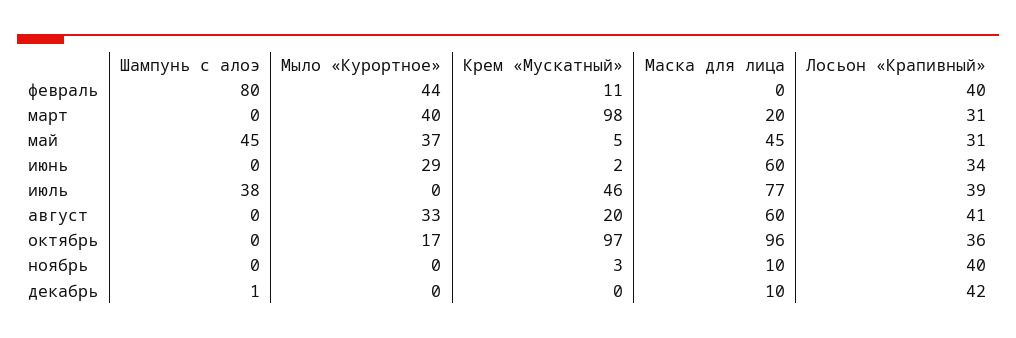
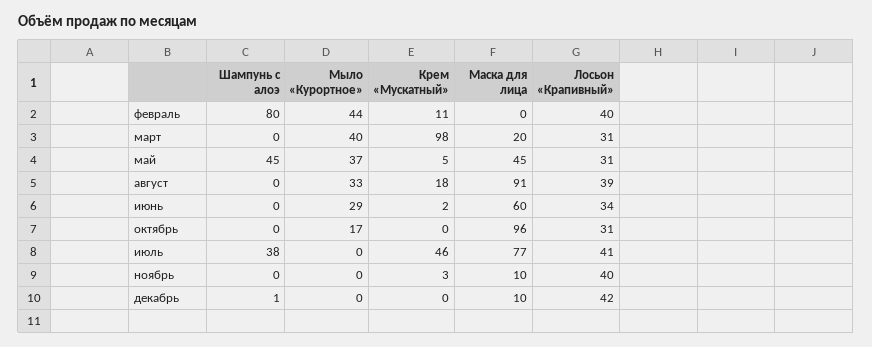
  {
    "Шампунь с алоэ": {
      "февраль": 80,
      "март": 0,
      "май": 45,
      "июнь": 0,
      "июль": 38,
      "август": 0,
      "октябрь": 0,
      "ноябрь": 0,
      "декабрь": 1
    },
    "Мыло «Курортное»": {
      "февраль": 44,
      "март": 40,
      "май": 37,
      "июнь": 29,
      "июль": 0,
      "август": 33,
      "октябрь": 17,
      "ноябрь": 0,
      "декабрь": 0
    },
    "Крем «Мускатный»": {
      "февраль": 11,
      "март": 98,
      "май": 5,
      "июнь": 2,
      "июль": 46,
-     "август": 20,
+     "август": 18,
-     "октябрь": 97,
+     "октябрь": 0,
      "ноябрь": 3,
      "декабрь": 0
    },
    "Маска для лица": {
      "февраль": 0,
      "март": 20,
      "май": 45,
      "июнь": 60,
      "июль": 77,
-     "август": 60,
+     "август": 91,
      "октябрь": 96,
      "ноябрь": 10,
      "декабрь": 10
    },
    "Лосьон «Крапивный»": {
      "февраль": 40,
      "март": 31,
      "май": 31,
      "июнь": 34,
-     "июль": 39,
+     "июль": 41,
-     "август": 41,
+     "август": 39,
-     "октябрь": 36,
+     "октябрь": 31,
      "ноябрь": 40,
      "декабрь": 42
    }
  }

